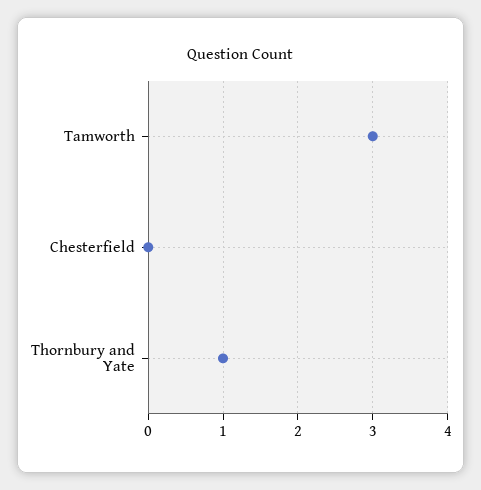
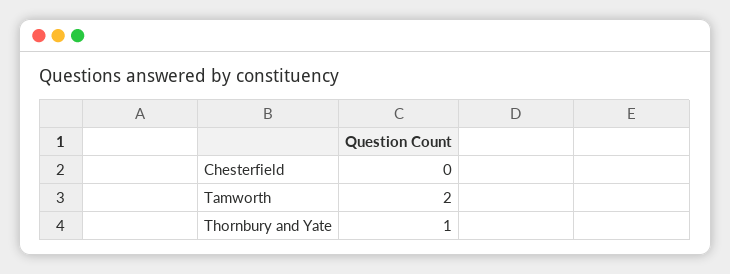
  {
-   "Tamworth": 3,
+   "Tamworth": 2,
    "Chesterfield": 0,
    "Thornbury and Yate": 1
  }

